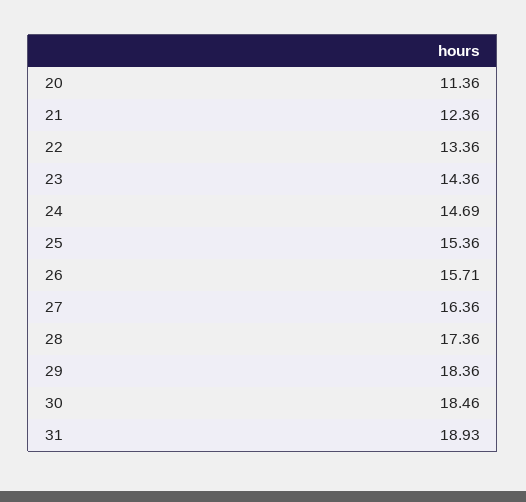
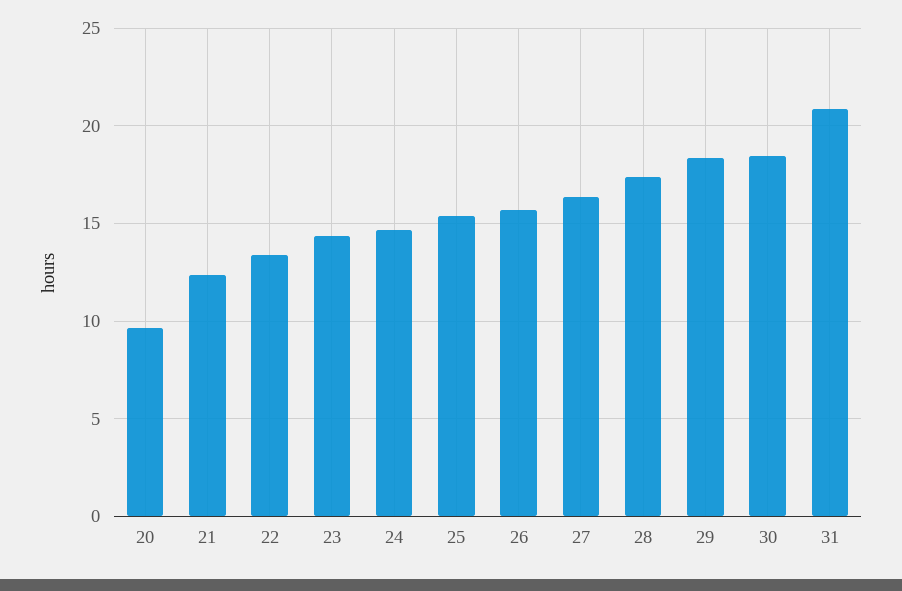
  {
-   "20": 11.36,
+   "20": 9.5,
    "21": 12.36,
    "22": 13.36,
    "23": 14.36,
    "24": 14.69,
    "25": 15.36,
    "26": 15.71,
    "27": 16.36,
    "28": 17.36,
    "29": 18.36,
    "30": 18.46,
-   "31": 18.93
+   "31": 21
  }

